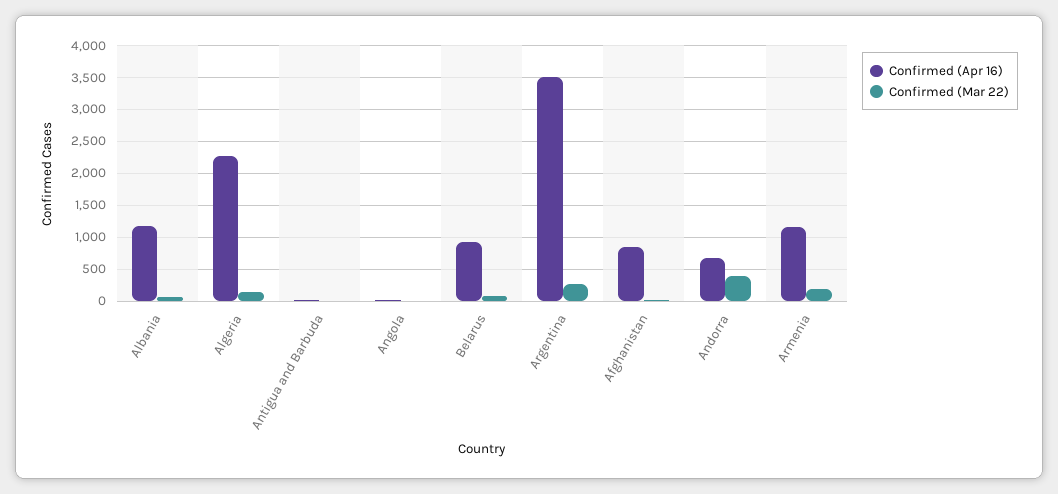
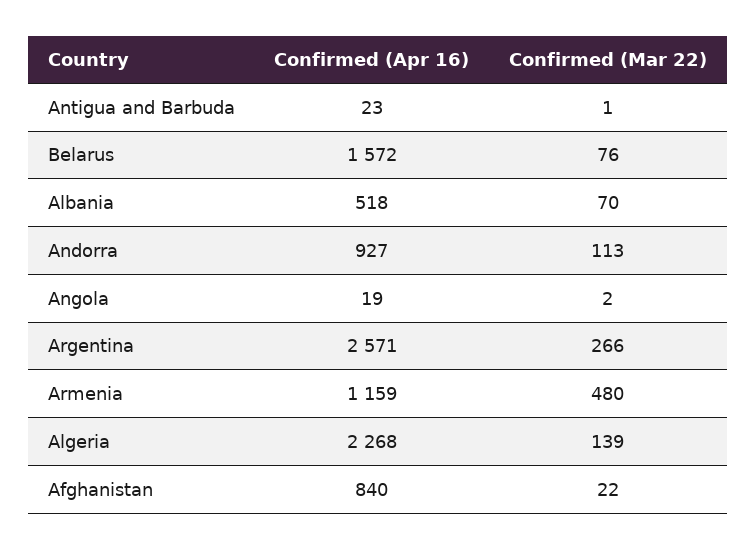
  {
    "Confirmed (Apr 16)": {
-     "Albania": 1200,
+     "Albania": 518,
      "Algeria": 2268,
      "Antigua and Barbuda": 23,
      "Angola": 19,
-     "Belarus": 900,
+     "Belarus": 1572,
-     "Argentina": 3500,
+     "Argentina": 2571,
      "Afghanistan": 840,
-     "Andorra": 700,
+     "Andorra": 927,
      "Armenia": 1159
    },
    "Confirmed (Mar 22)": {
      "Albania": 70,
      "Algeria": 139,
      "Antigua and Barbuda": 1,
      "Angola": 2,
      "Belarus": 76,
      "Argentina": 266,
      "Afghanistan": 22,
-     "Andorra": 400,
+     "Andorra": 113,
-     "Armenia": 200
+     "Armenia": 480
    }
  }

